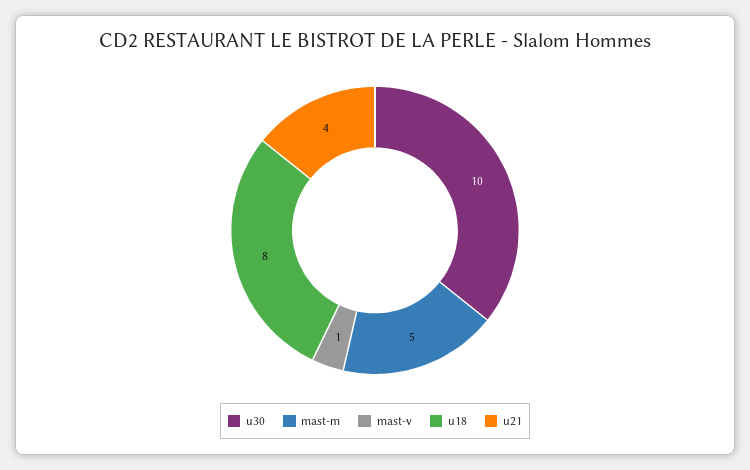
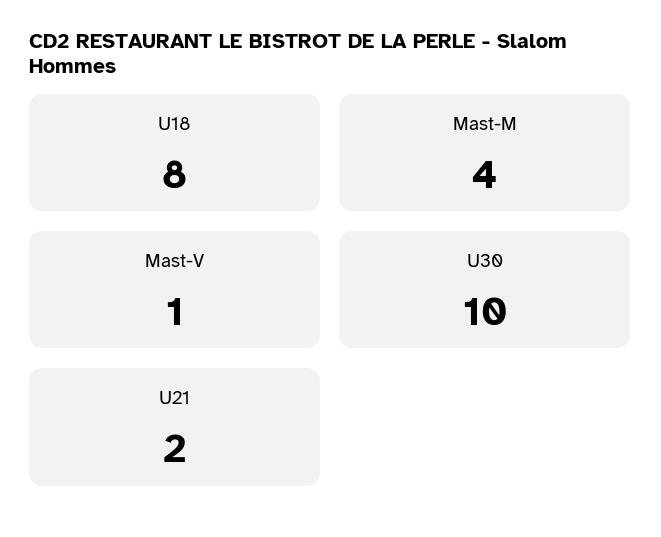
  {
    "u30": 10,
-   "mast-m": 5,
+   "mast-m": 4,
    "mast-v": 1,
    "u18": 8,
-   "u21": 4
+   "u21": 2
  }

